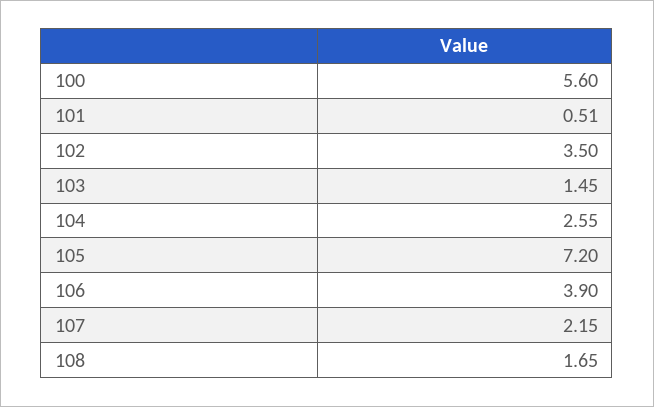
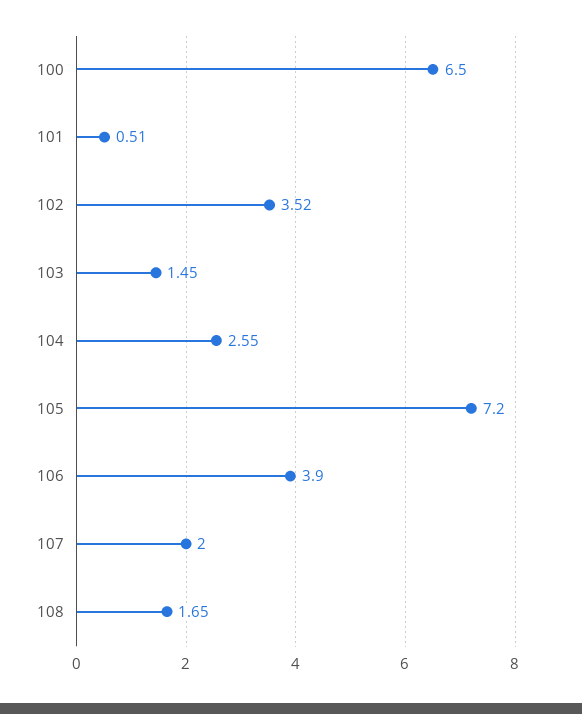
  {
-   "100": 5.6,
+   "100": 6.5,
    "101": 0.51,
-   "102": 3.5,
+   "102": 3.52,
    "103": 1.45,
    "104": 2.55,
    "105": 7.2,
    "106": 3.9,
-   "107": 2.15,
+   "107": 2,
    "108": 1.65
  }

